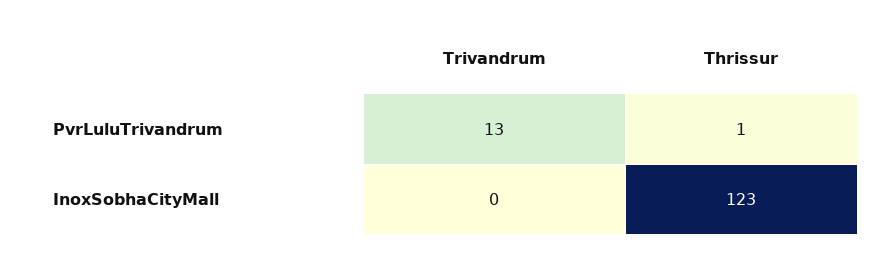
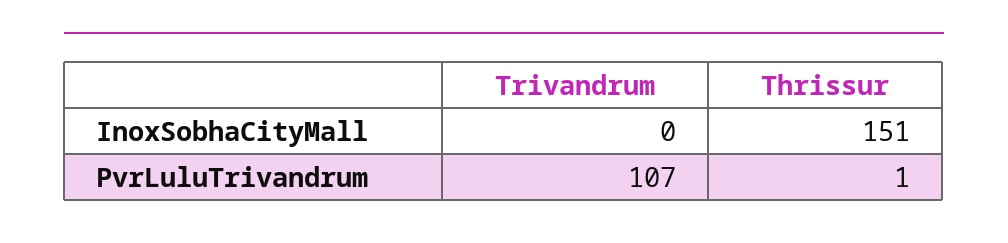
  {
    "Trivandrum": {
-     "PvrLuluTrivandrum": 13,
+     "PvrLuluTrivandrum": 107,
      "InoxSobhaCityMall": 0
    },
    "Thrissur": {
      "PvrLuluTrivandrum": 1,
-     "InoxSobhaCityMall": 123
+     "InoxSobhaCityMall": 151
    }
  }

